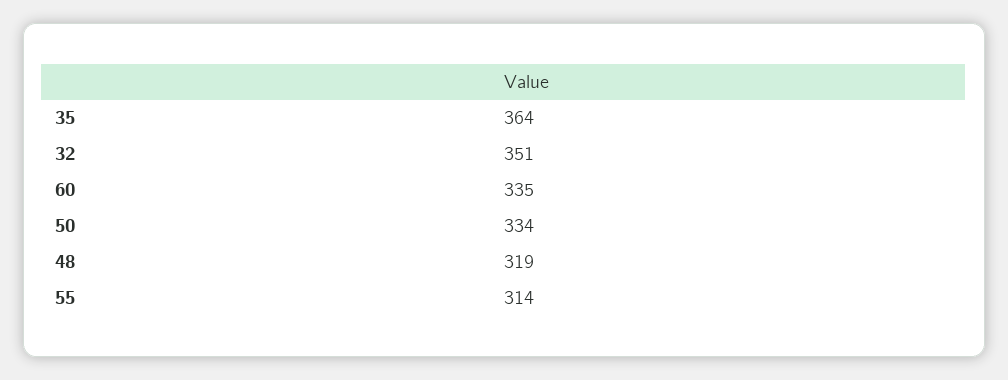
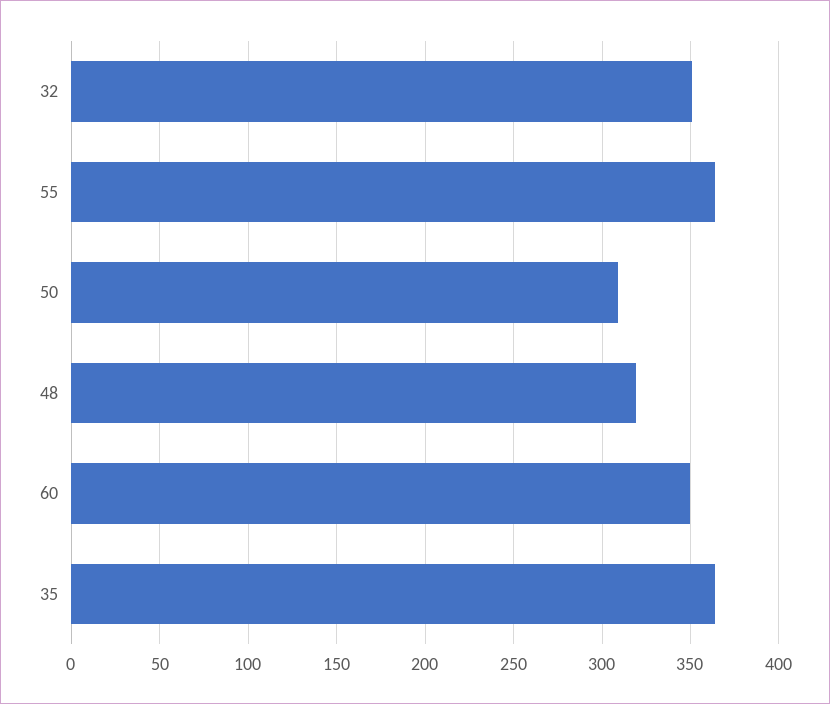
  {
    "35": 364,
    "32": 351,
-   "60": 335,
+   "60": 350,
-   "50": 334,
+   "50": 310,
    "48": 319,
-   "55": 314
+   "55": 365
  }

